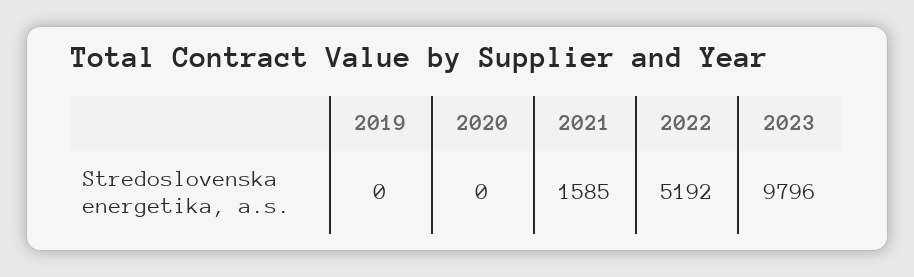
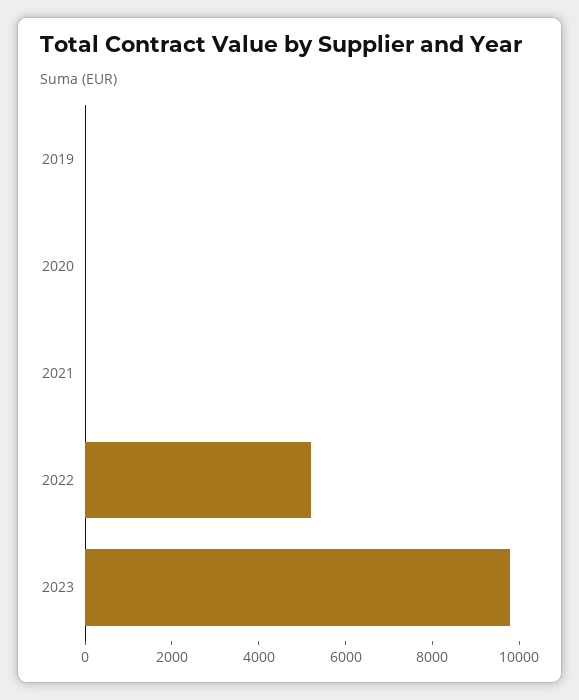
  {
    "2019": 0,
    "2020": 0,
-   "2021": 1585,
+   "2021": 0,
    "2022": 5192,
    "2023": 9796
  }

